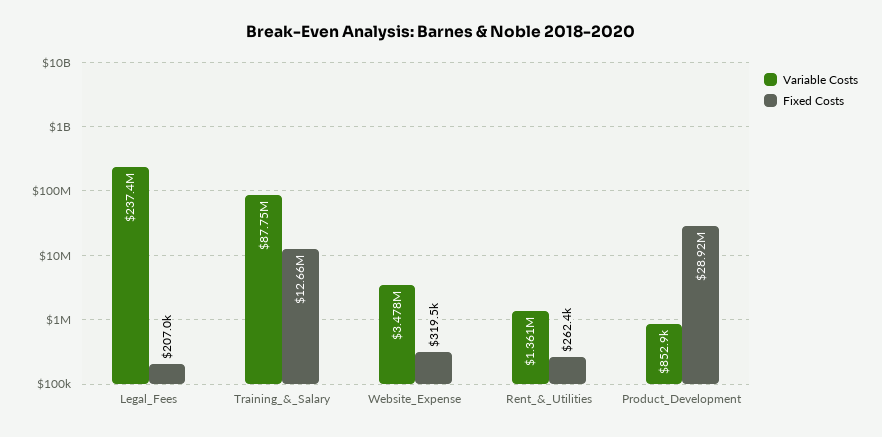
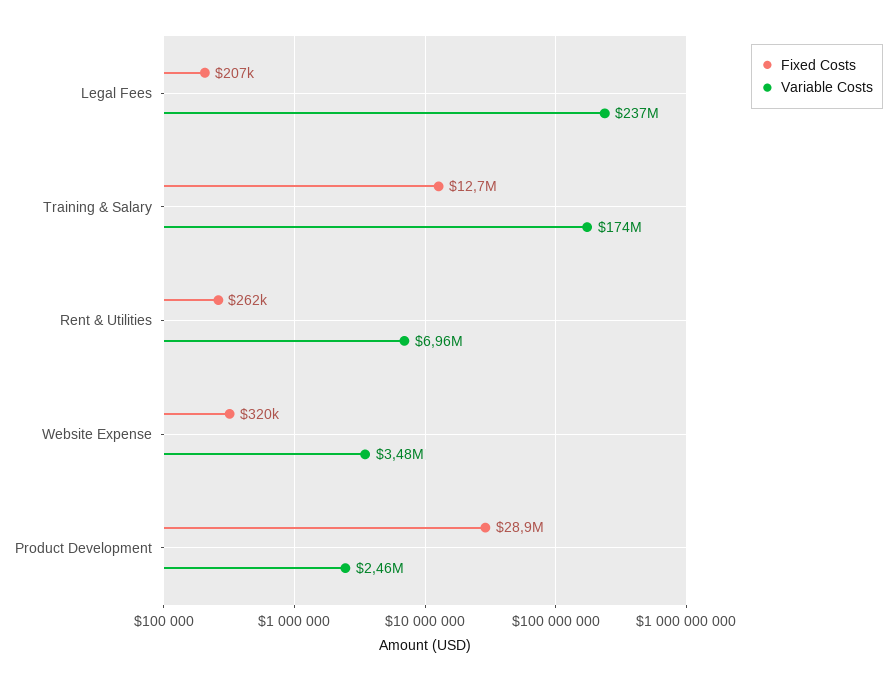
  {
    "Variable Costs": {
      "Legal_Fees": 237400000,
-     "Training_&_Salary": 87750000,
+     "Training_&_Salary": 174000000,
      "Website_Expense": 3478000,
-     "Rent_&_Utilities": 1361000,
+     "Rent_&_Utilities": 6960000,
-     "Product_Development": 852900
+     "Product_Development": 2460000
    },
    "Fixed Costs": {
      "Legal_Fees": 207000,
      "Training_&_Salary": 12660000,
      "Website_Expense": 319500,
      "Rent_&_Utilities": 262400,
      "Product_Development": 28920000
    }
  }

